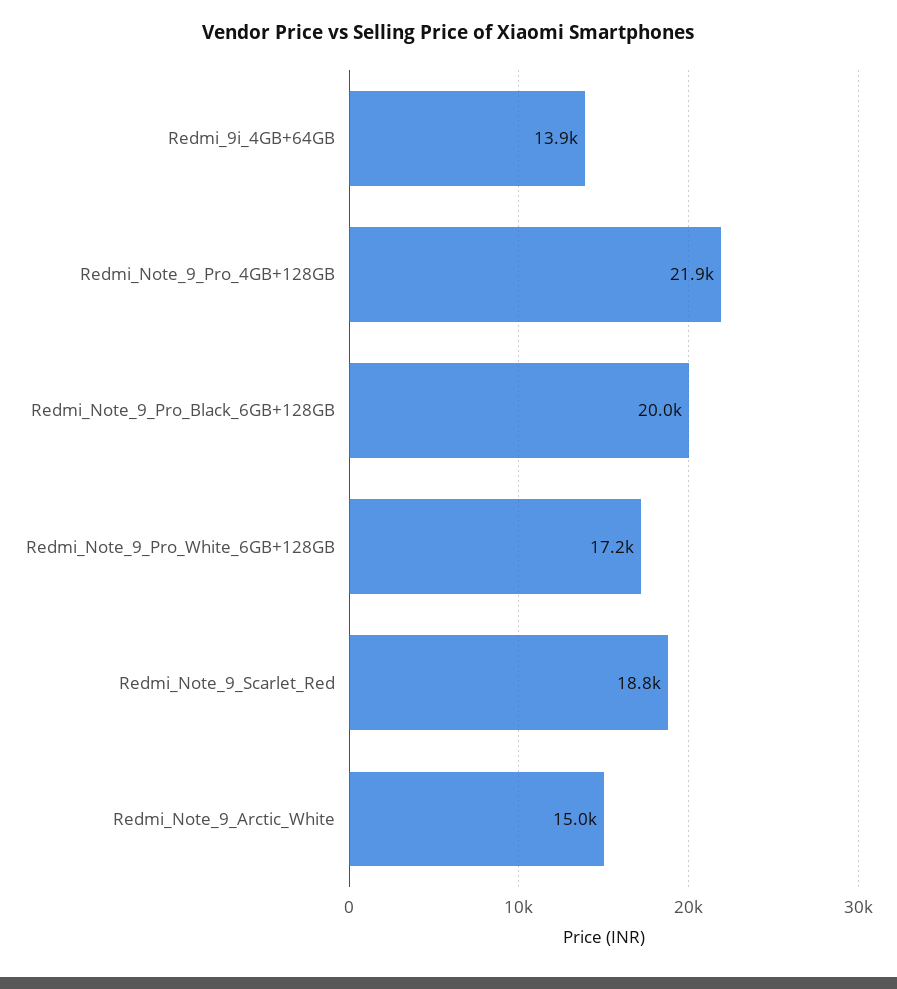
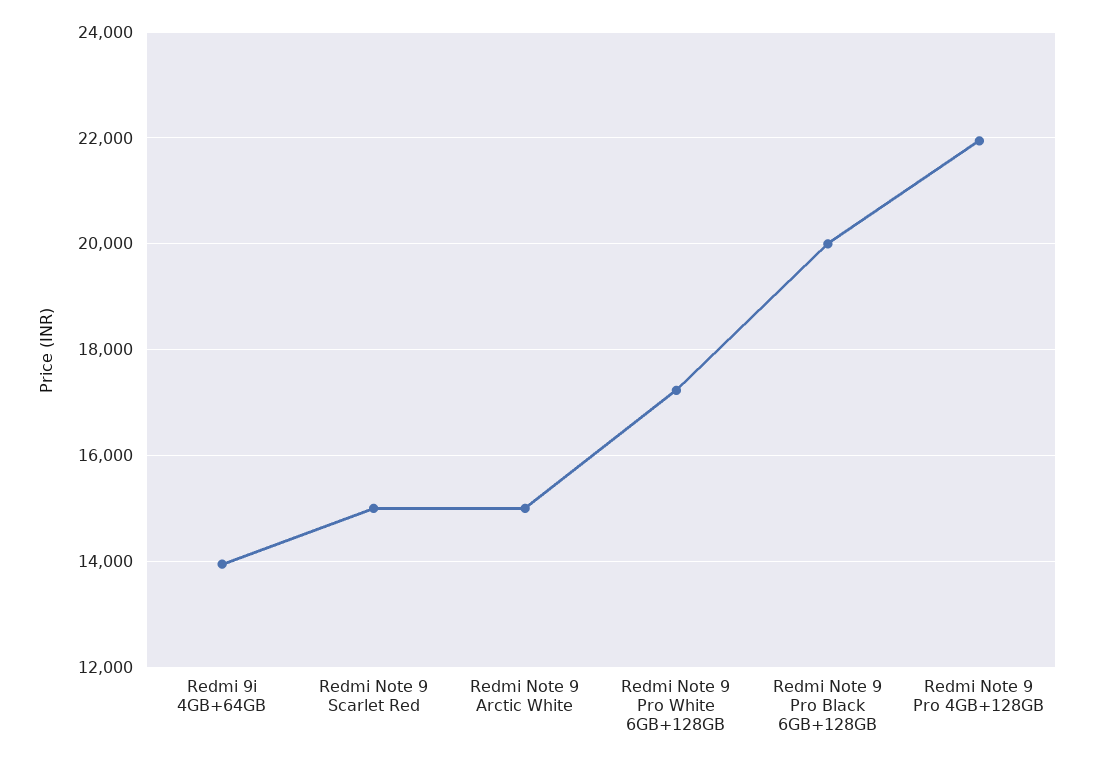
  {
    "Redmi_9i_4GB+64GB": 13900,
    "Redmi_Note_9_Pro_4GB+128GB": 21900,
    "Redmi_Note_9_Pro_Black_6GB+128GB": 20000,
    "Redmi_Note_9_Pro_White_6GB+128GB": 17200,
-   "Redmi_Note_9_Scarlet_Red": 18800,
+   "Redmi_Note_9_Scarlet_Red": 15000,
    "Redmi_Note_9_Arctic_White": 15000
  }

